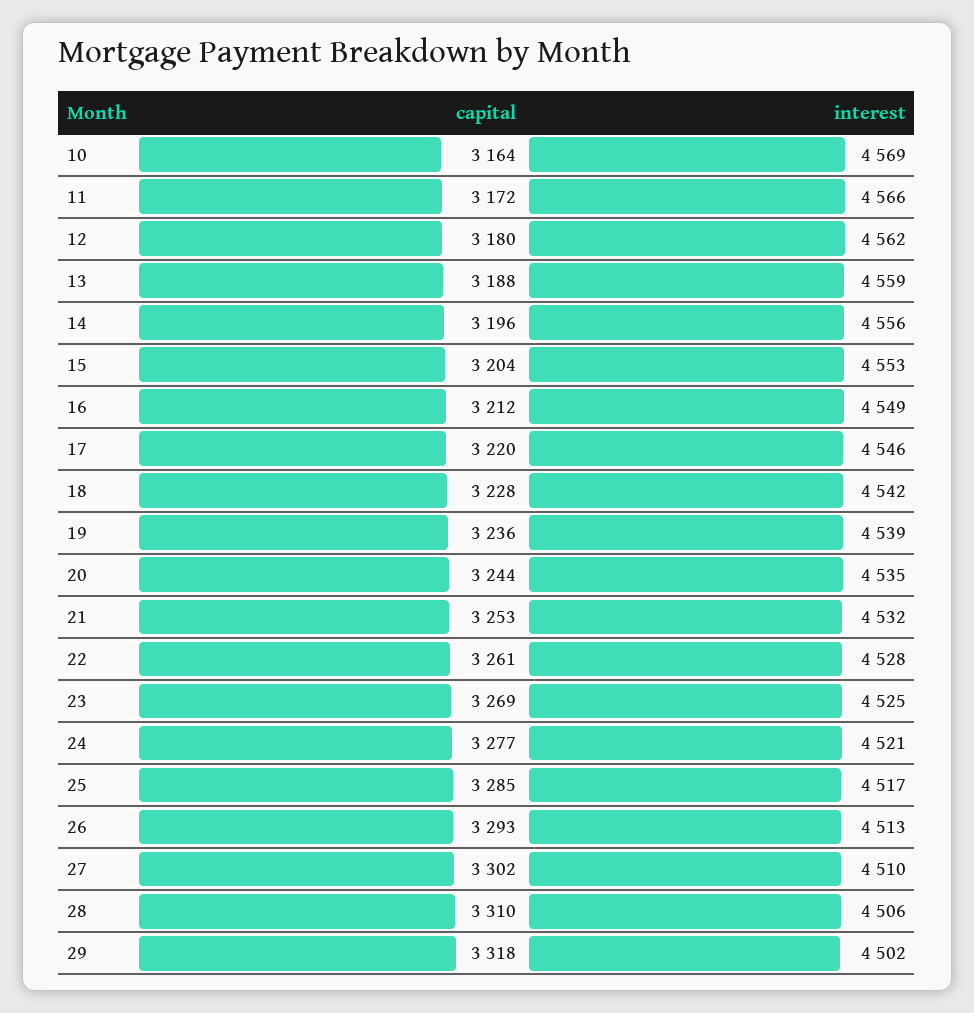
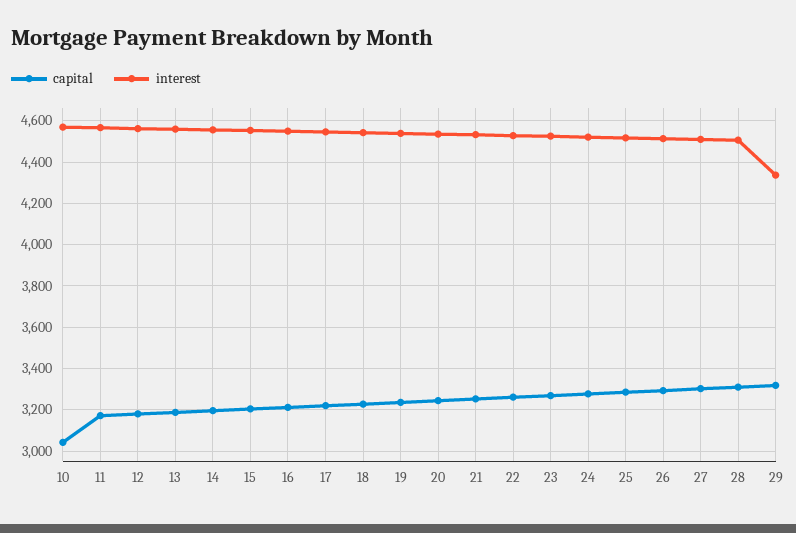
  {
    "capital": {
-     "10": 3164,
+     "10": 3050,
      "11": 3172,
      "12": 3180,
      "13": 3188,
      "14": 3196,
      "15": 3204,
      "16": 3212,
      "17": 3220,
      "18": 3228,
      "19": 3236,
      "20": 3244,
      "21": 3253,
      "22": 3261,
      "23": 3269,
      "24": 3277,
      "25": 3285,
      "26": 3293,
      "27": 3302,
      "28": 3310,
      "29": 3318
    },
    "interest": {
      "10": 4569,
      "11": 4566,
      "12": 4562,
      "13": 4559,
      "14": 4556,
      "15": 4553,
      "16": 4549,
      "17": 4546,
      "18": 4542,
      "19": 4539,
      "20": 4535,
      "21": 4532,
      "22": 4528,
      "23": 4525,
      "24": 4521,
      "25": 4517,
      "26": 4513,
      "27": 4510,
      "28": 4506,
-     "29": 4502
+     "29": 4350
    }
  }

